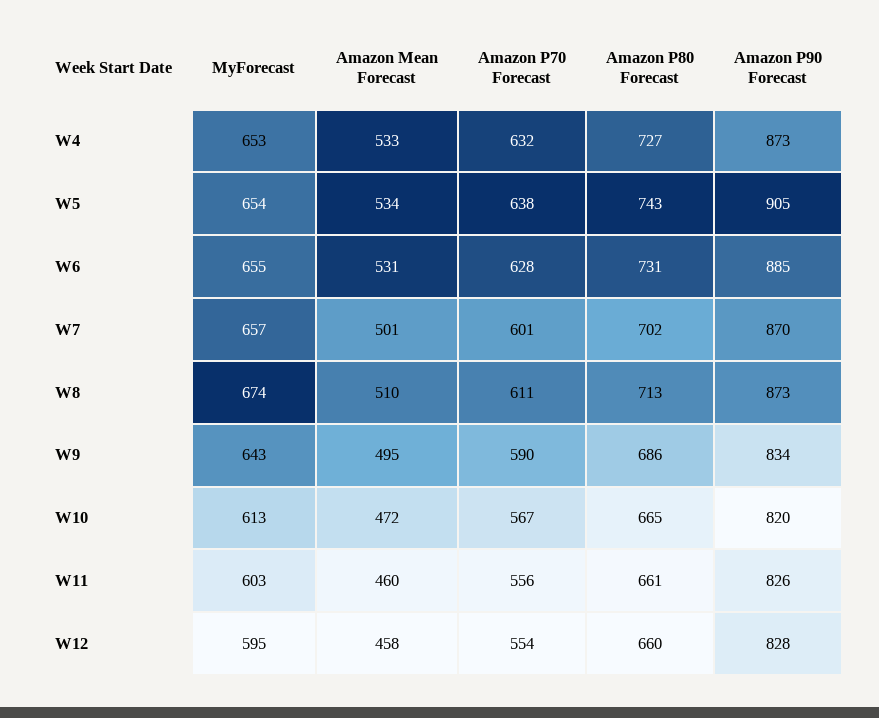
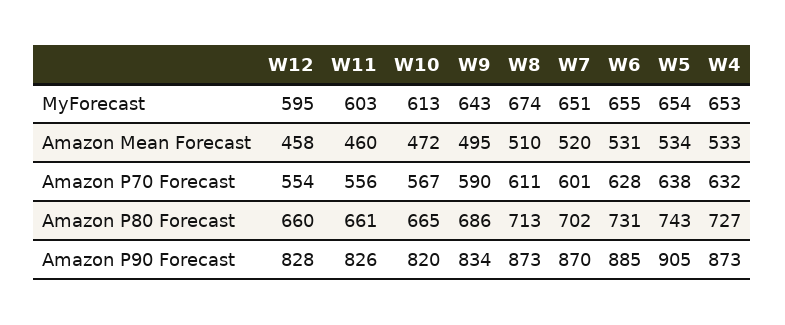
  {
    "MyForecast": {
      "W4": 653,
      "W5": 654,
      "W6": 655,
-     "W7": 657,
+     "W7": 651,
      "W8": 674,
      "W9": 643,
      "W10": 613,
      "W11": 603,
      "W12": 595
    },
    "Amazon Mean Forecast": {
      "W4": 533,
      "W5": 534,
      "W6": 531,
-     "W7": 501,
+     "W7": 520,
      "W8": 510,
      "W9": 495,
      "W10": 472,
      "W11": 460,
      "W12": 458
    },
    "Amazon P70 Forecast": {
      "W4": 632,
      "W5": 638,
      "W6": 628,
      "W7": 601,
      "W8": 611,
      "W9": 590,
      "W10": 567,
      "W11": 556,
      "W12": 554
    },
    "Amazon P80 Forecast": {
      "W4": 727,
      "W5": 743,
      "W6": 731,
      "W7": 702,
      "W8": 713,
      "W9": 686,
      "W10": 665,
      "W11": 661,
      "W12": 660
    },
    "Amazon P90 Forecast": {
      "W4": 873,
      "W5": 905,
      "W6": 885,
      "W7": 870,
      "W8": 873,
      "W9": 834,
      "W10": 820,
      "W11": 826,
      "W12": 828
    }
  }

